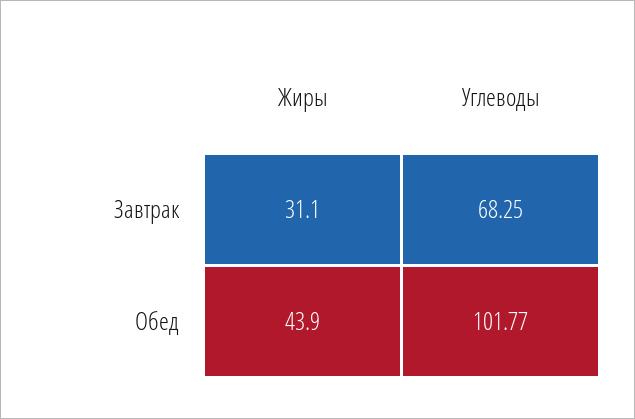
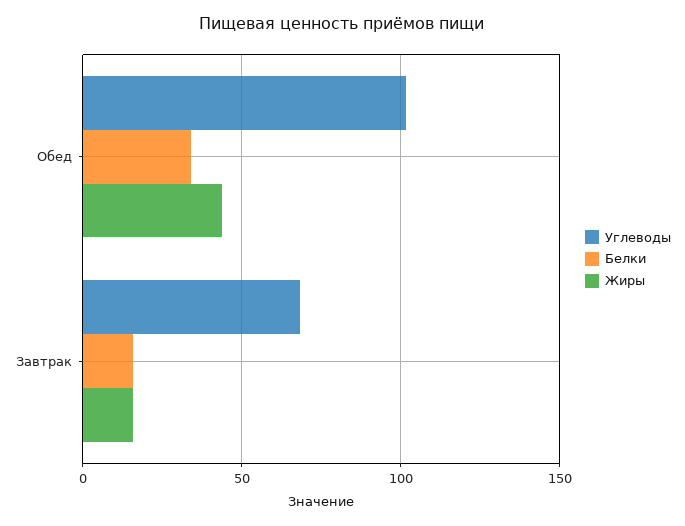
  {
    "Жиры": {
-     "Завтрак": 31.1,
+     "Завтрак": 15,
      "Обед": 43.9
    },
    "Углеводы": {
      "Завтрак": 68.25,
      "Обед": 101.77
-   }
+   },
+   "Белки": {
+     "Обед": 35,
+     "Завтрак": 15
+   }
  }

